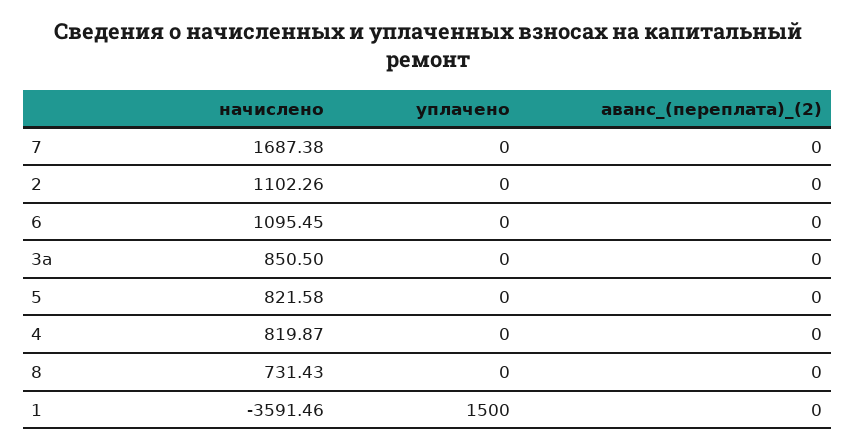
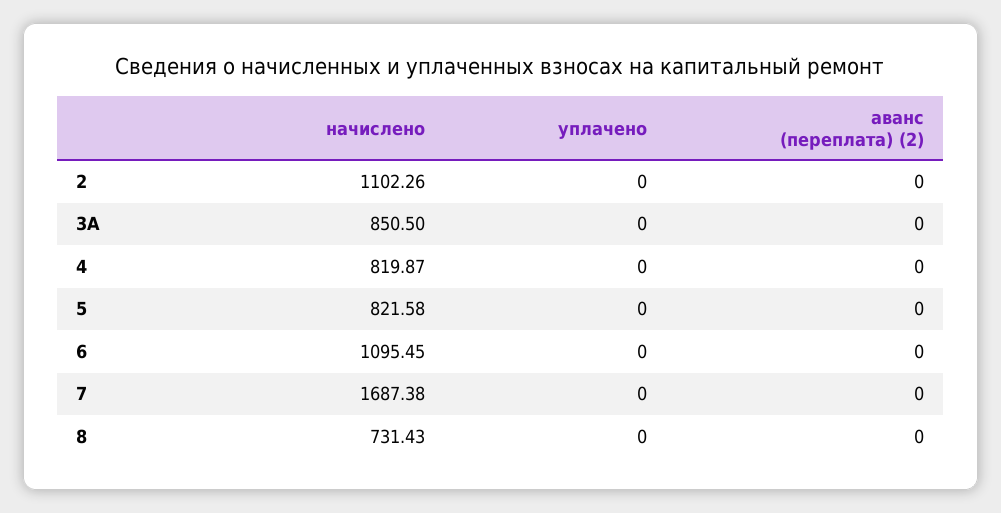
  {
    "начислено": {
      "7": 1687.38,
      "2": 1102.26,
      "6": 1095.45,
      "3а": 850.5,
      "5": 821.58,
      "4": 819.87,
-     "8": 731.43,
+     "8": 731.43
-     "1": -3591.46
    },
    "уплачено": {
      "7": 0,
      "2": 0,
      "6": 0,
      "3а": 0,
      "5": 0,
      "4": 0,
-     "8": 0,
+     "8": 0
-     "1": 1500
    },
    "аванс_(переплата)_(2)": {
      "7": 0,
      "2": 0,
      "6": 0,
      "3а": 0,
      "5": 0,
      "4": 0,
-     "8": 0,
+     "8": 0
-     "1": 0
    }
  }

